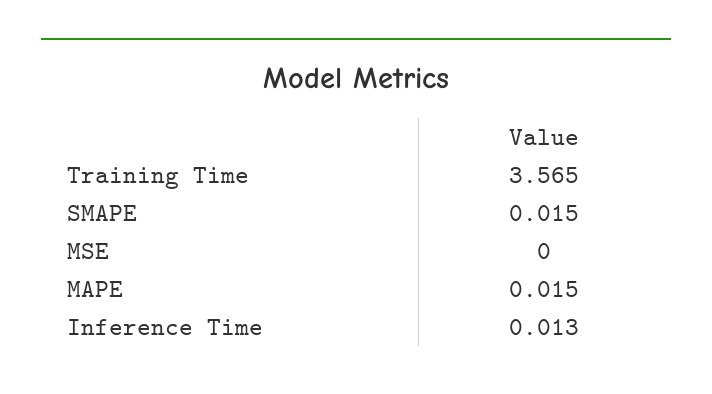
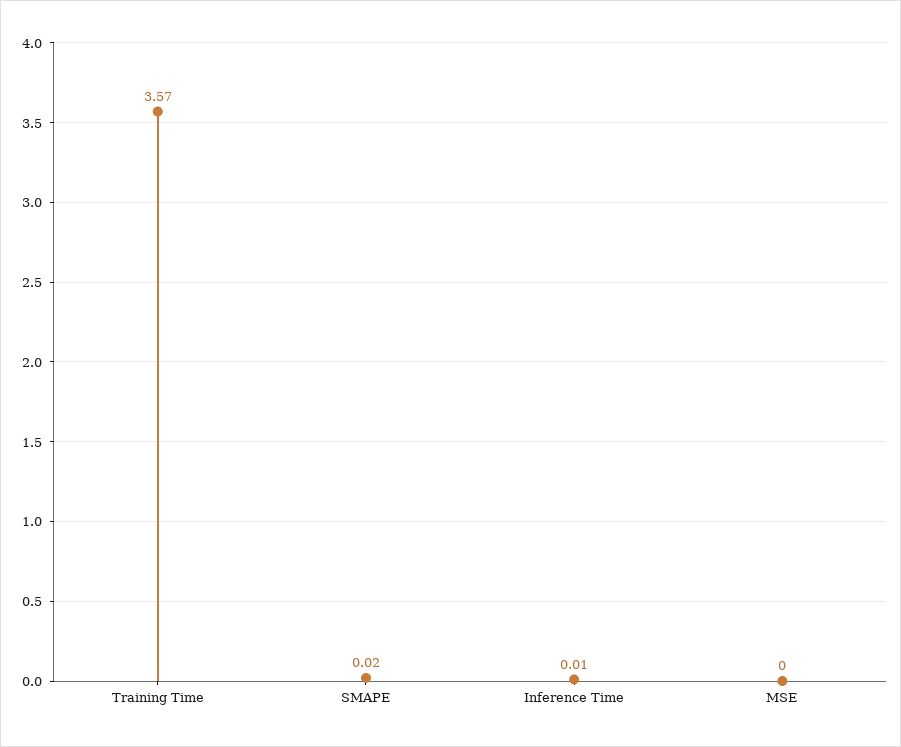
  {
    "Training Time": 3.565,
    "SMAPE": 0.015,
    "MSE": 0,
-   "MAPE": 0.015,
    "Inference Time": 0.013
  }

